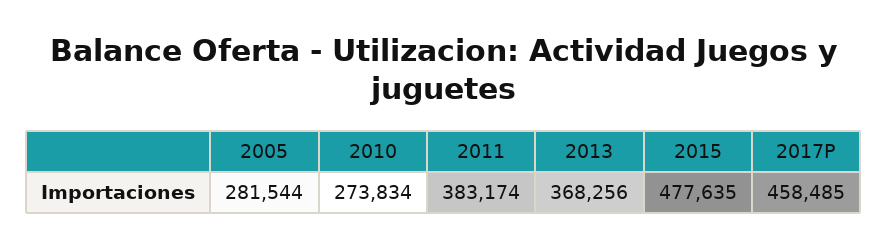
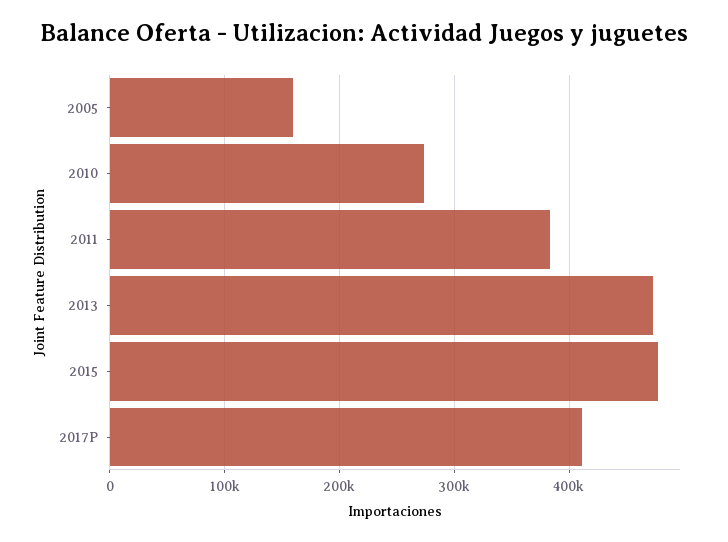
  {
-   "2005": 281544,
+   "2005": 160000,
    "2010": 273834,
    "2011": 383174,
-   "2013": 368256,
+   "2013": 470000,
    "2015": 477635,
-   "2017P": 458485
+   "2017P": 410000
  }

